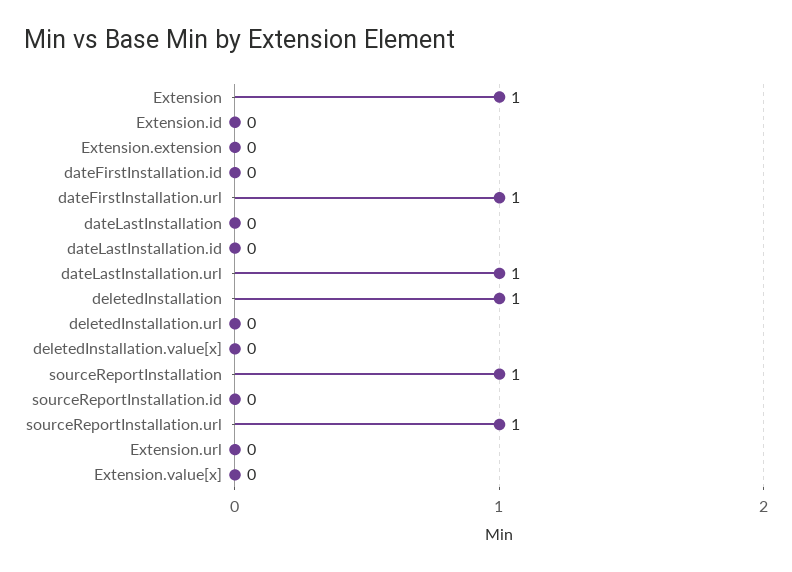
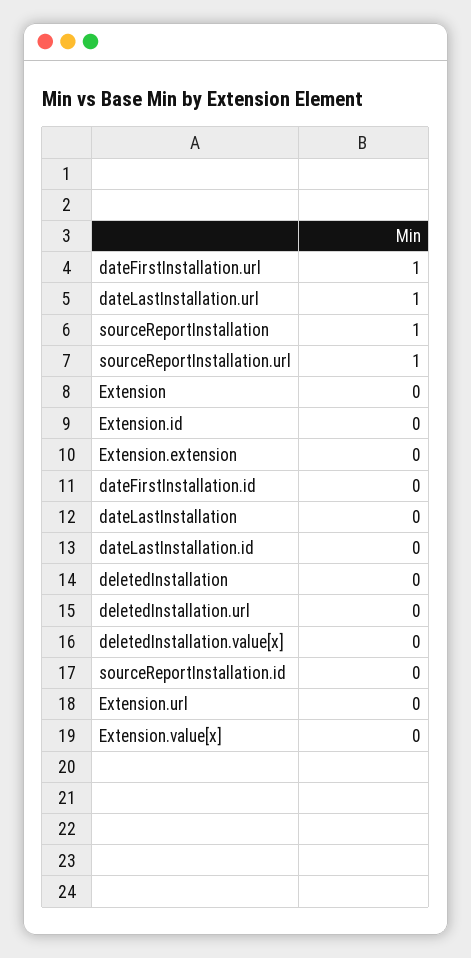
  {
-   "Extension": 1,
+   "Extension": 0,
    "Extension.id": 0,
    "Extension.extension": 0,
    "dateFirstInstallation.id": 0,
    "dateFirstInstallation.url": 1,
    "dateLastInstallation": 0,
    "dateLastInstallation.id": 0,
    "dateLastInstallation.url": 1,
-   "deletedInstallation": 1,
+   "deletedInstallation": 0,
    "deletedInstallation.url": 0,
    "deletedInstallation.value[x]": 0,
    "sourceReportInstallation": 1,
    "sourceReportInstallation.id": 0,
    "sourceReportInstallation.url": 1,
    "Extension.url": 0,
    "Extension.value[x]": 0
  }

